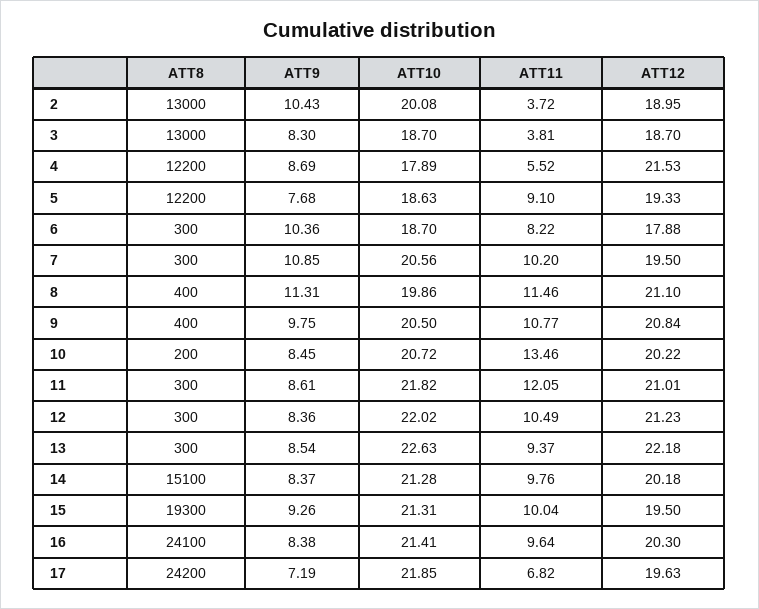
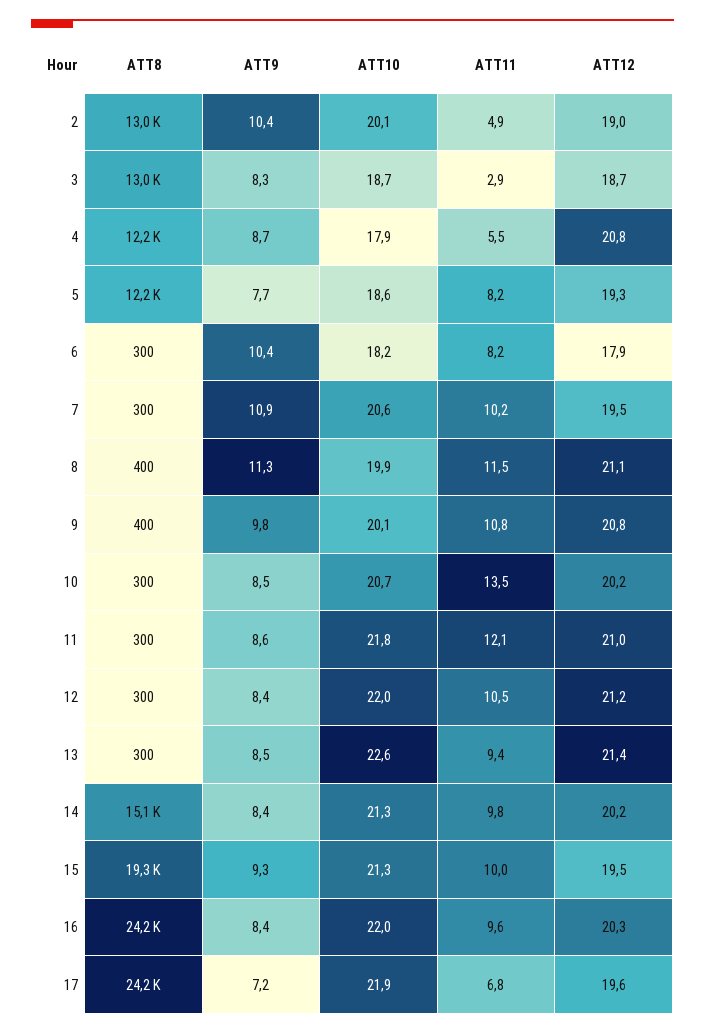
  {
    "ATT8": {
      "2": 13000,
      "3": 13000,
      "4": 12200,
      "5": 12200,
      "6": 300,
      "7": 300,
      "8": 400,
      "9": 400,
-     "10": 200,
+     "10": 300,
      "11": 300,
      "12": 300,
      "13": 300,
      "14": 15100,
      "15": 19300,
-     "16": 24100,
+     "16": 24200,
      "17": 24200
    },
    "ATT9": {
      "2": 10.43,
      "3": 8.3,
      "4": 8.69,
      "5": 7.68,
      "6": 10.36,
      "7": 10.85,
      "8": 11.31,
      "9": 9.75,
      "10": 8.45,
      "11": 8.61,
      "12": 8.36,
      "13": 8.54,
      "14": 8.37,
      "15": 9.26,
      "16": 8.38,
      "17": 7.19
    },
    "ATT10": {
      "2": 20.08,
      "3": 18.7,
      "4": 17.89,
      "5": 18.63,
-     "6": 18.7,
+     "6": 18.2,
      "7": 20.56,
      "8": 19.86,
-     "9": 20.5,
+     "9": 20.1,
      "10": 20.72,
      "11": 21.82,
      "12": 22.02,
      "13": 22.63,
      "14": 21.28,
      "15": 21.31,
-     "16": 21.41,
+     "16": 22,
      "17": 21.85
    },
    "ATT11": {
-     "2": 3.72,
+     "2": 4.9,
-     "3": 3.81,
+     "3": 2.9,
      "4": 5.52,
-     "5": 9.1,
+     "5": 8.2,
      "6": 8.22,
      "7": 10.2,
      "8": 11.46,
      "9": 10.77,
      "10": 13.46,
      "11": 12.05,
      "12": 10.49,
      "13": 9.37,
      "14": 9.76,
      "15": 10.04,
      "16": 9.64,
      "17": 6.82
    },
    "ATT12": {
      "2": 18.95,
      "3": 18.7,
-     "4": 21.53,
+     "4": 20.8,
      "5": 19.33,
      "6": 17.88,
      "7": 19.5,
      "8": 21.1,
      "9": 20.84,
      "10": 20.22,
      "11": 21.01,
      "12": 21.23,
-     "13": 22.18,
+     "13": 21.4,
      "14": 20.18,
      "15": 19.5,
      "16": 20.3,
      "17": 19.63
    }
  }

